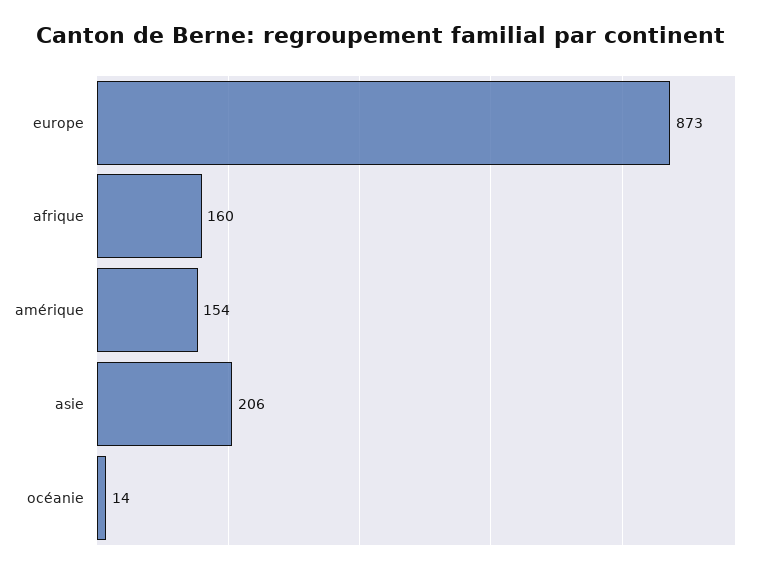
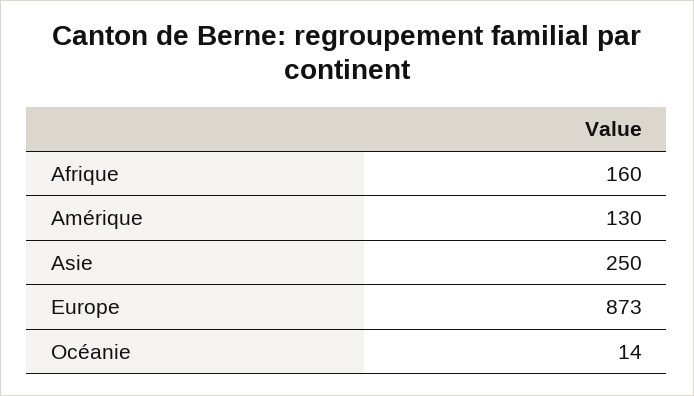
  {
    "europe": 873,
    "afrique": 160,
-   "amérique": 154,
+   "amérique": 130,
-   "asie": 206,
+   "asie": 250,
    "océanie": 14
  }

